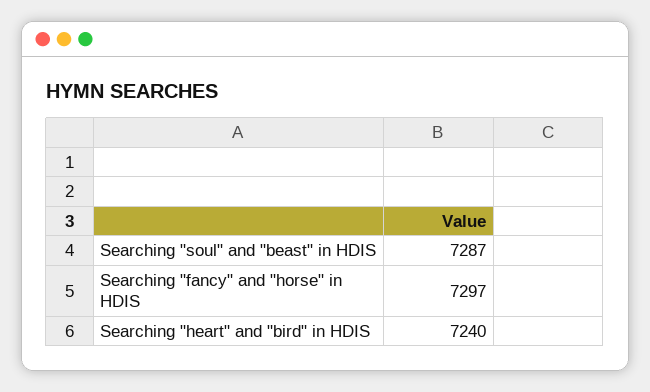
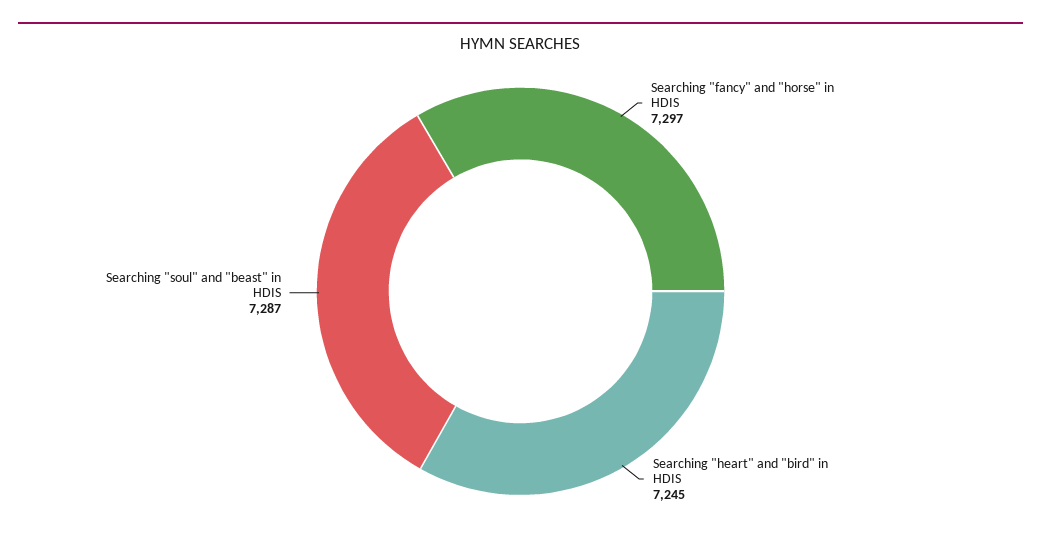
  {
    "Searching \"soul\" and \"beast\" in HDIS": 7287,
    "Searching \"fancy\" and \"horse\" in HDIS": 7297,
-   "Searching \"heart\" and \"bird\" in HDIS": 7240
+   "Searching \"heart\" and \"bird\" in HDIS": 7245
  }

